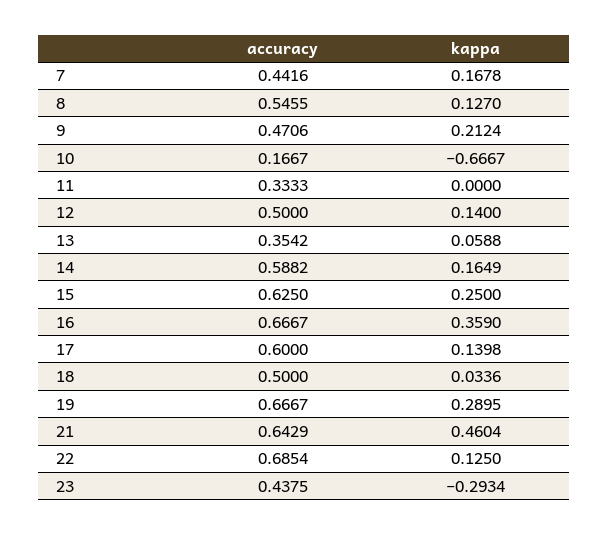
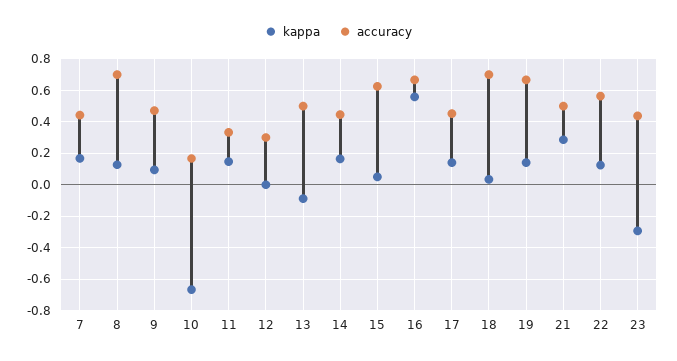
  {
    "accuracy": {
      "7": 0.4416,
-     "8": 0.5455,
+     "8": 0.7,
      "9": 0.4706,
      "10": 0.1667,
      "11": 0.3333,
-     "12": 0.5,
+     "12": 0.3,
-     "13": 0.3542,
+     "13": 0.5,
-     "14": 0.5882,
+     "14": 0.45,
      "15": 0.625,
      "16": 0.6667,
-     "17": 0.6,
+     "17": 0.45,
-     "18": 0.5,
+     "18": 0.7,
      "19": 0.6667,
-     "21": 0.6429,
+     "21": 0.5,
-     "22": 0.6854,
+     "22": 0.55,
      "23": 0.4375
    },
    "kappa": {
      "7": 0.1678,
      "8": 0.127,
-     "9": 0.2124,
+     "9": 0.1,
      "10": -0.6667,
-     "11": 0,
+     "11": 0.15,
-     "12": 0.14,
+     "12": 0,
-     "13": 0.0588,
+     "13": -0.1,
      "14": 0.1649,
-     "15": 0.25,
+     "15": 0.05,
-     "16": 0.359,
+     "16": 0.55,
      "17": 0.1398,
      "18": 0.0336,
-     "19": 0.2895,
+     "19": 0.15,
-     "21": 0.4604,
+     "21": 0.3,
      "22": 0.125,
      "23": -0.2934
    }
  }

